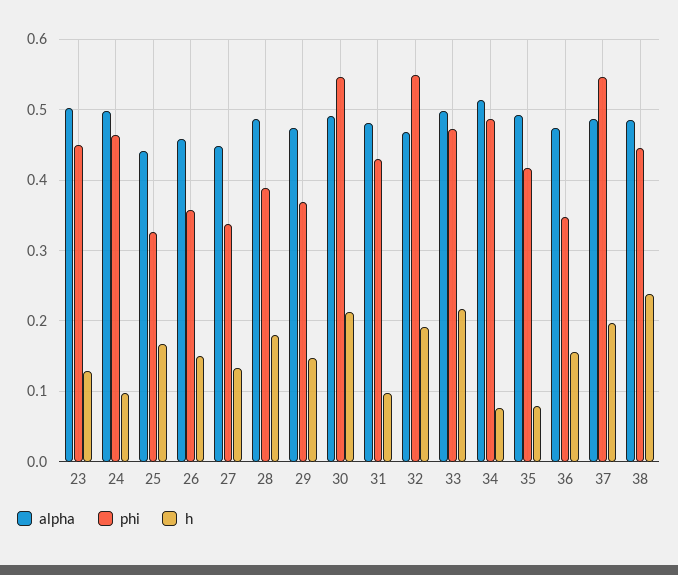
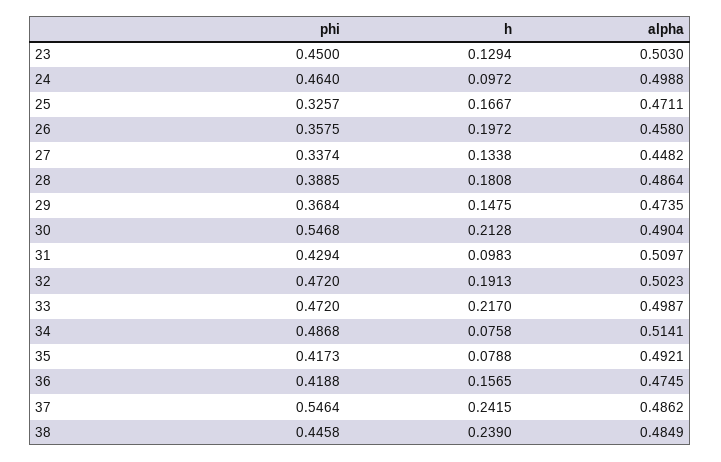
  {
    "alpha": {
      "23": 0.503,
      "24": 0.4988,
-     "25": 0.44,
+     "25": 0.4711,
      "26": 0.458,
      "27": 0.4482,
      "28": 0.4864,
      "29": 0.4735,
      "30": 0.4904,
-     "31": 0.48,
+     "31": 0.5097,
-     "32": 0.47,
+     "32": 0.5023,
      "33": 0.4987,
      "34": 0.5141,
      "35": 0.4921,
      "36": 0.4745,
      "37": 0.4862,
      "38": 0.4849
    },
    "phi": {
      "23": 0.45,
      "24": 0.464,
      "25": 0.3257,
      "26": 0.3575,
      "27": 0.3374,
      "28": 0.3885,
      "29": 0.3684,
      "30": 0.5468,
      "31": 0.4294,
-     "32": 0.55,
+     "32": 0.472,
      "33": 0.472,
      "34": 0.4868,
      "35": 0.4173,
-     "36": 0.35,
+     "36": 0.4188,
      "37": 0.5464,
      "38": 0.4458
    },
    "h": {
      "23": 0.1294,
      "24": 0.0972,
      "25": 0.1667,
-     "26": 0.15,
+     "26": 0.1972,
      "27": 0.1338,
      "28": 0.1808,
      "29": 0.1475,
      "30": 0.2128,
      "31": 0.0983,
      "32": 0.1913,
      "33": 0.217,
      "34": 0.0758,
      "35": 0.0788,
      "36": 0.1565,
-     "37": 0.2,
+     "37": 0.2415,
      "38": 0.239
    }
  }

